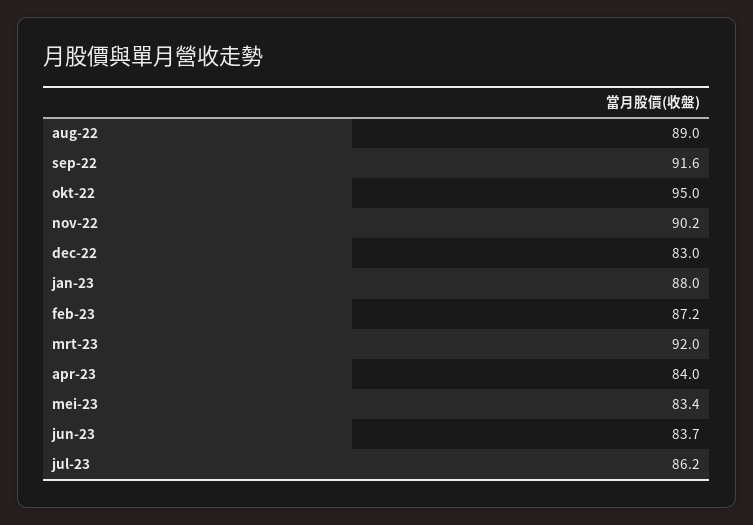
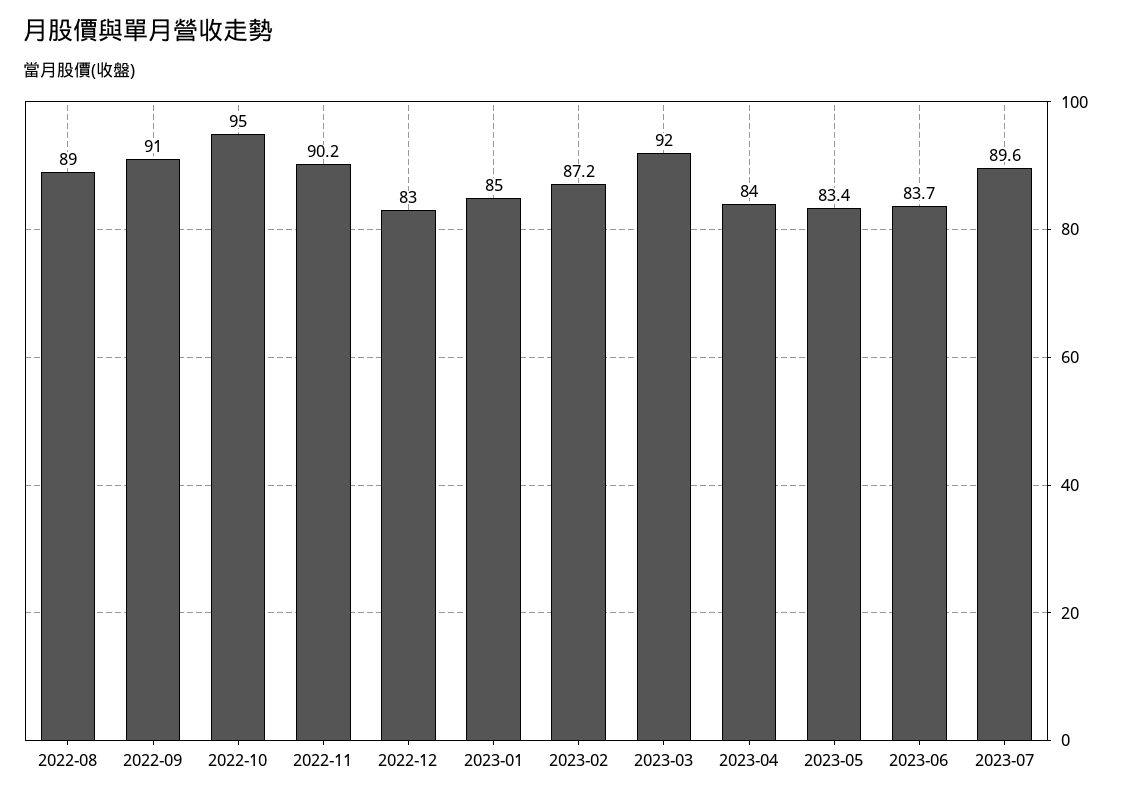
  {
    "aug-22": 89,
-   "sep-22": 91.6,
+   "sep-22": 91,
    "okt-22": 95,
    "nov-22": 90.2,
    "dec-22": 83,
-   "jan-23": 88,
+   "jan-23": 85,
    "feb-23": 87.2,
    "mrt-23": 92,
    "apr-23": 84,
    "mei-23": 83.4,
    "jun-23": 83.7,
-   "jul-23": 86.2
+   "jul-23": 89.6
  }

